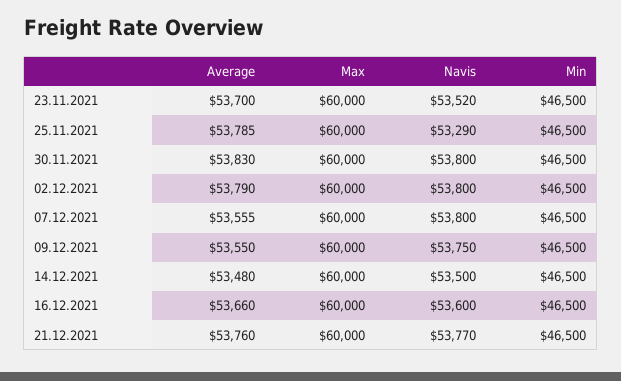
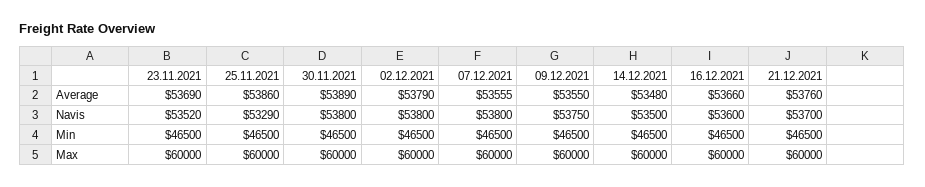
  {
    "Average": {
-     "23.11.2021": 53700,
+     "23.11.2021": 53690,
-     "25.11.2021": 53785,
+     "25.11.2021": 53860,
-     "30.11.2021": 53830,
+     "30.11.2021": 53890,
      "02.12.2021": 53790,
      "07.12.2021": 53555,
      "09.12.2021": 53550,
      "14.12.2021": 53480,
      "16.12.2021": 53660,
      "21.12.2021": 53760
    },
    "Max": {
      "23.11.2021": 60000,
      "25.11.2021": 60000,
      "30.11.2021": 60000,
      "02.12.2021": 60000,
      "07.12.2021": 60000,
      "09.12.2021": 60000,
      "14.12.2021": 60000,
      "16.12.2021": 60000,
      "21.12.2021": 60000
    },
    "Navis": {
      "23.11.2021": 53520,
      "25.11.2021": 53290,
      "30.11.2021": 53800,
      "02.12.2021": 53800,
      "07.12.2021": 53800,
      "09.12.2021": 53750,
      "14.12.2021": 53500,
      "16.12.2021": 53600,
-     "21.12.2021": 53770
+     "21.12.2021": 53700
    },
    "Min": {
      "23.11.2021": 46500,
      "25.11.2021": 46500,
      "30.11.2021": 46500,
      "02.12.2021": 46500,
      "07.12.2021": 46500,
      "09.12.2021": 46500,
      "14.12.2021": 46500,
      "16.12.2021": 46500,
      "21.12.2021": 46500
    }
  }

